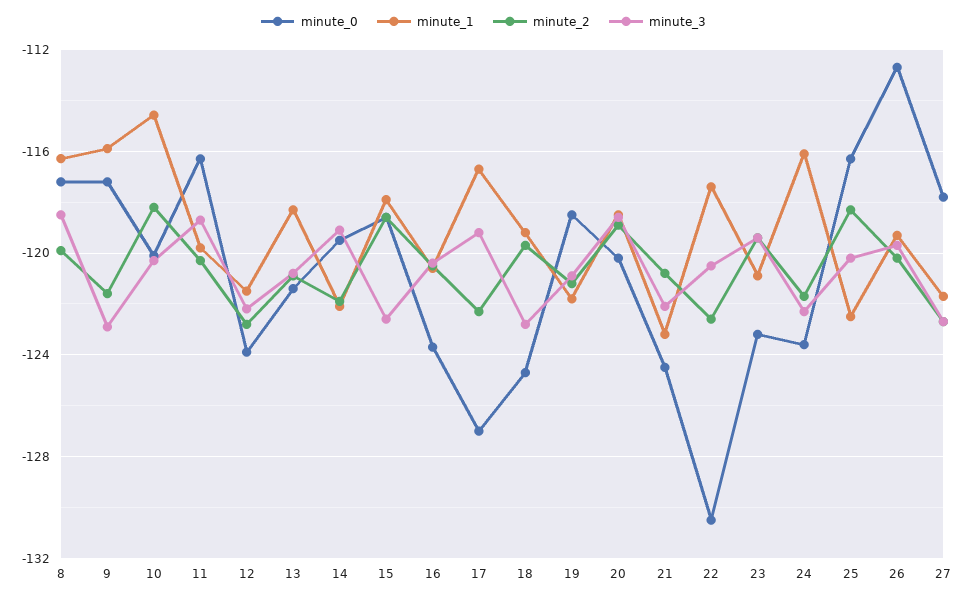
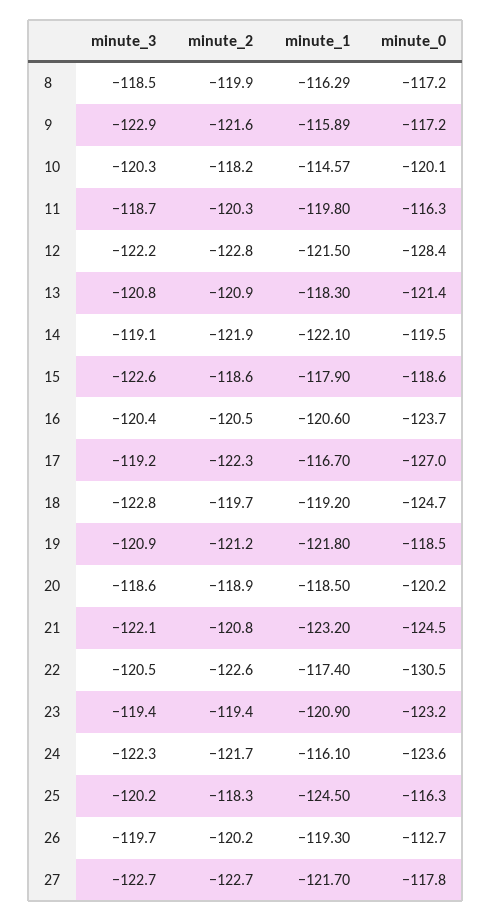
  {
    "minute_0": {
      "8": -117.2,
      "9": -117.2,
      "10": -120.1,
      "11": -116.3,
-     "12": -124,
+     "12": -128.4,
      "13": -121.4,
      "14": -119.5,
      "15": -118.6,
      "16": -123.7,
      "17": -127,
      "18": -124.7,
      "19": -118.5,
      "20": -120.2,
      "21": -124.5,
      "22": -130.5,
      "23": -123.2,
      "24": -123.6,
      "25": -116.3,
      "26": -112.7,
      "27": -117.8
    },
    "minute_1": {
      "8": -116.29,
      "9": -115.89,
      "10": -114.57,
      "11": -119.8,
      "12": -121.5,
      "13": -118.3,
      "14": -122.1,
      "15": -117.9,
      "16": -120.6,
      "17": -116.7,
      "18": -119.2,
      "19": -121.8,
      "20": -118.5,
      "21": -123.2,
      "22": -117.4,
      "23": -120.9,
      "24": -116.1,
-     "25": -122.5,
+     "25": -124.5,
      "26": -119.3,
      "27": -121.7
    },
    "minute_2": {
      "8": -119.9,
      "9": -121.6,
      "10": -118.2,
      "11": -120.3,
      "12": -122.8,
      "13": -120.9,
      "14": -121.9,
      "15": -118.6,
      "16": -120.5,
      "17": -122.3,
      "18": -119.7,
      "19": -121.2,
      "20": -118.9,
      "21": -120.8,
      "22": -122.6,
      "23": -119.4,
      "24": -121.7,
      "25": -118.3,
      "26": -120.2,
      "27": -122.7
    },
    "minute_3": {
      "8": -118.5,
      "9": -122.9,
      "10": -120.3,
      "11": -118.7,
      "12": -122.2,
      "13": -120.8,
      "14": -119.1,
      "15": -122.6,
      "16": -120.4,
      "17": -119.2,
      "18": -122.8,
      "19": -120.9,
      "20": -118.6,
      "21": -122.1,
      "22": -120.5,
      "23": -119.4,
      "24": -122.3,
      "25": -120.2,
      "26": -119.7,
      "27": -122.7
    }
  }

